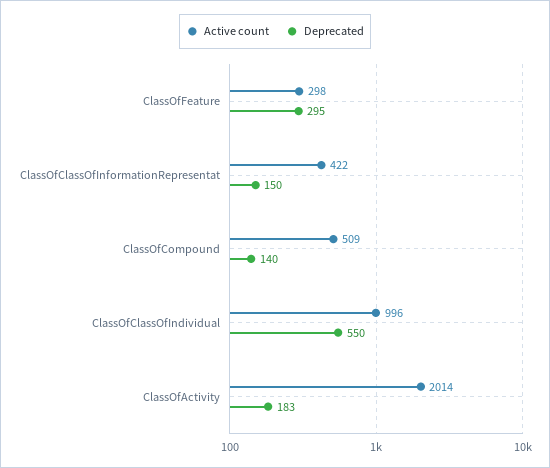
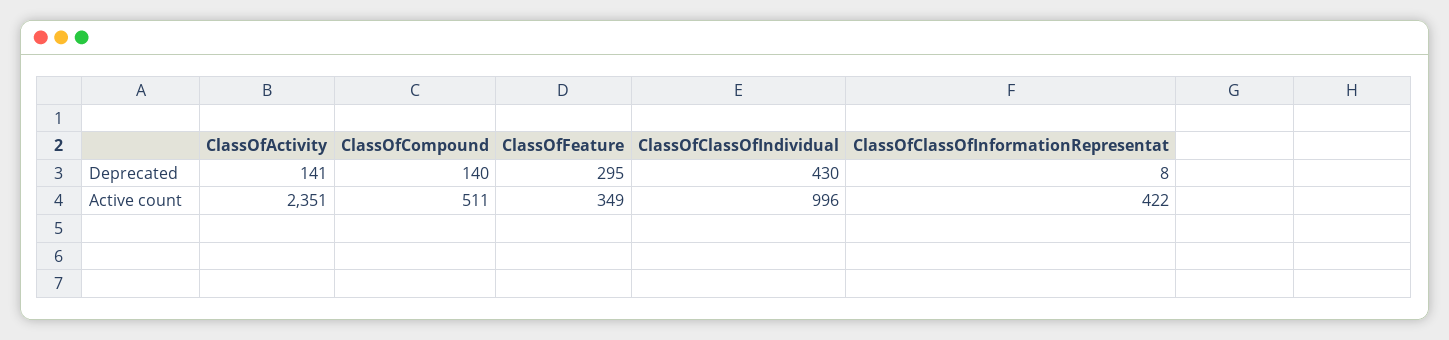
  {
    "Active count": {
-     "ClassOfFeature": 298,
+     "ClassOfFeature": 349,
      "ClassOfClassOfInformationRepresentat": 422,
-     "ClassOfCompound": 509,
+     "ClassOfCompound": 511,
      "ClassOfClassOfIndividual": 996,
-     "ClassOfActivity": 2014
+     "ClassOfActivity": 2351
    },
    "Deprecated": {
      "ClassOfFeature": 295,
-     "ClassOfClassOfInformationRepresentat": 150,
+     "ClassOfClassOfInformationRepresentat": 8,
      "ClassOfCompound": 140,
-     "ClassOfClassOfIndividual": 550,
+     "ClassOfClassOfIndividual": 430,
-     "ClassOfActivity": 183
+     "ClassOfActivity": 141
    }
  }

